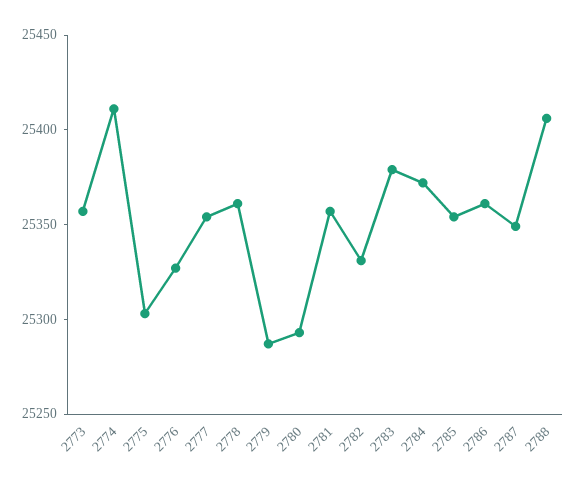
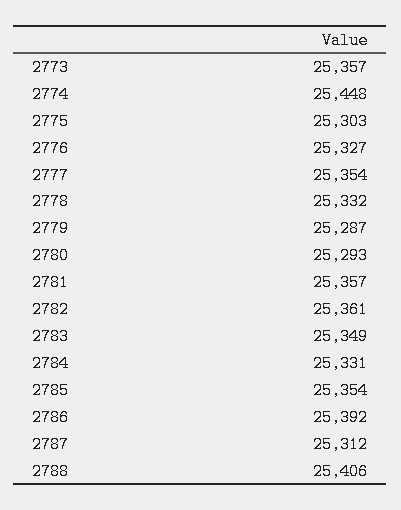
  {
    "2773": 25357,
-   "2774": 25410,
+   "2774": 25448,
    "2775": 25303,
    "2776": 25327,
    "2777": 25354,
-   "2778": 25360,
+   "2778": 25332,
    "2779": 25287,
    "2780": 25293,
    "2781": 25357,
-   "2782": 25330,
+   "2782": 25361,
-   "2783": 25380,
+   "2783": 25349,
-   "2784": 25370,
+   "2784": 25331,
    "2785": 25354,
-   "2786": 25360,
+   "2786": 25392,
-   "2787": 25350,
+   "2787": 25312,
    "2788": 25406
  }

